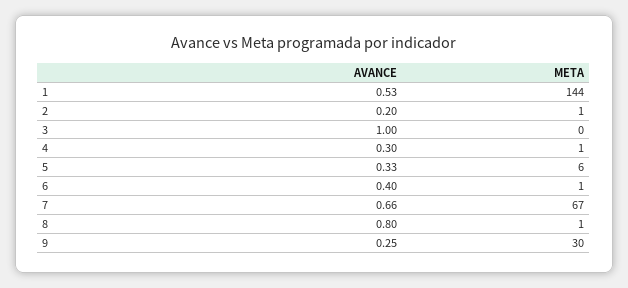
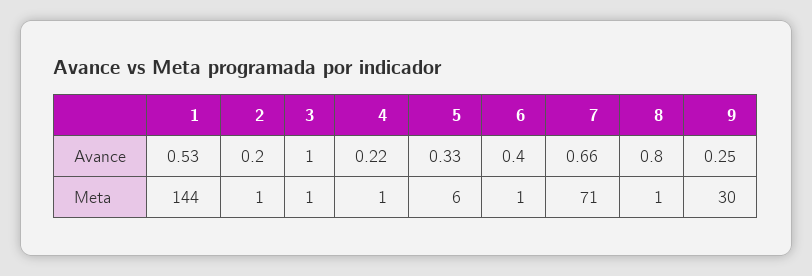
  {
    "AVANCE": {
      "1": 0.53,
      "2": 0.2,
      "3": 1,
-     "4": 0.3,
+     "4": 0.22,
      "5": 0.33,
      "6": 0.4,
      "7": 0.66,
      "8": 0.8,
      "9": 0.25
    },
    "META": {
      "1": 144,
      "2": 1,
-     "3": 0,
+     "3": 1,
      "4": 1,
      "5": 6,
      "6": 1,
-     "7": 67,
+     "7": 71,
      "8": 1,
      "9": 30
    }
  }

